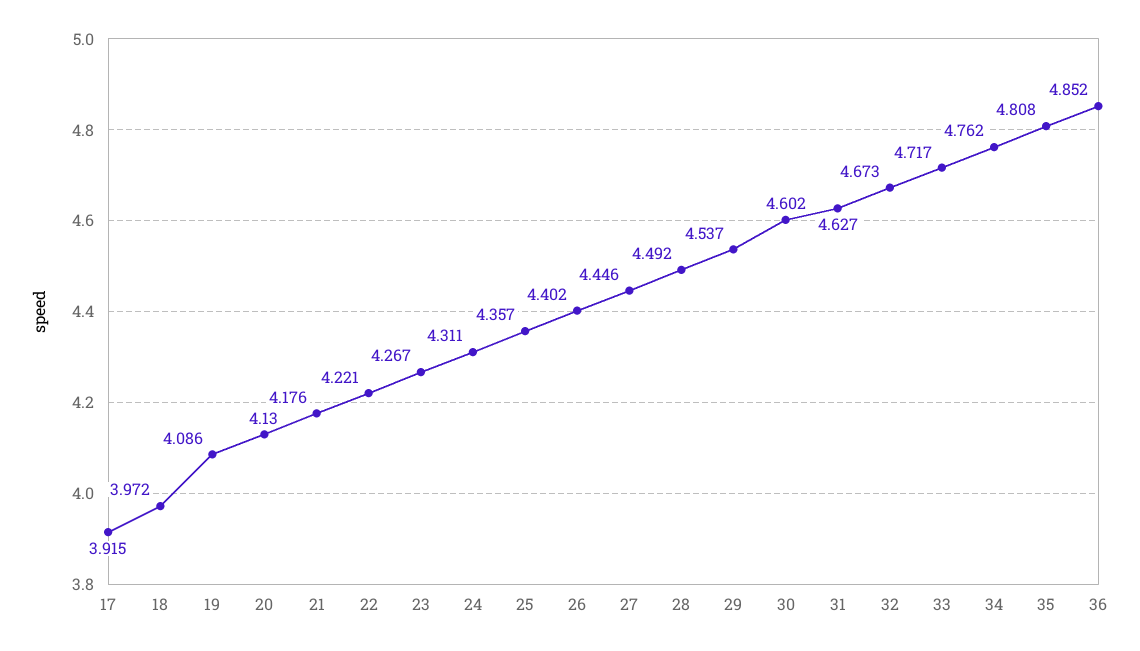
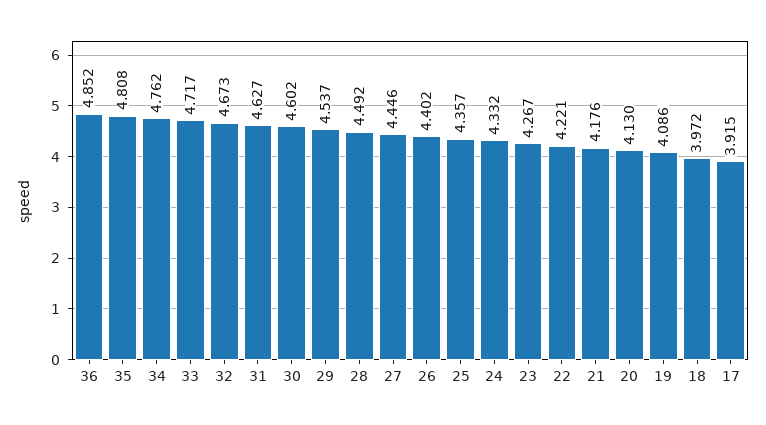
  {
    "17": 3.915,
    "18": 3.972,
    "19": 4.086,
    "20": 4.13,
    "21": 4.176,
    "22": 4.221,
    "23": 4.267,
-   "24": 4.311,
+   "24": 4.332,
    "25": 4.357,
    "26": 4.402,
    "27": 4.446,
    "28": 4.492,
    "29": 4.537,
    "30": 4.602,
    "31": 4.627,
    "32": 4.673,
    "33": 4.717,
    "34": 4.762,
    "35": 4.808,
    "36": 4.852
  }

